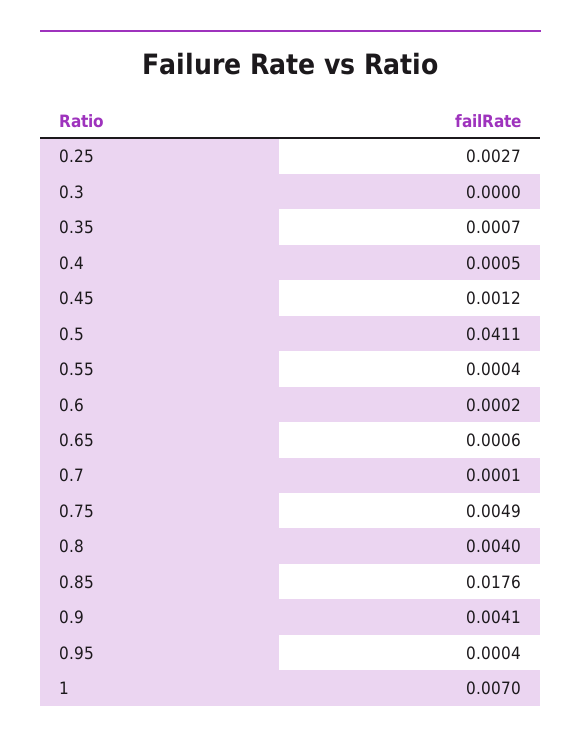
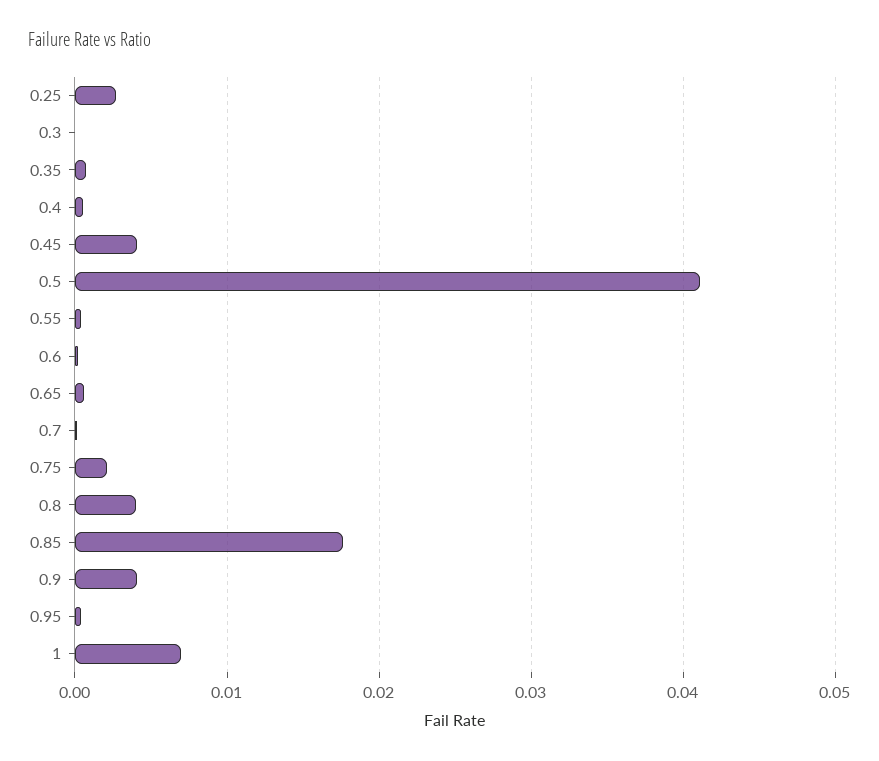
  {
    "0.25": 0.0027,
    "0.3": 0,
    "0.35": 0.0007,
    "0.4": 0.0005,
-   "0.45": 0.0012,
+   "0.45": 0.004,
    "0.5": 0.0411,
    "0.55": 0.0004,
    "0.6": 0.0002,
    "0.65": 0.0006,
    "0.7": 0.0001,
-   "0.75": 0.0049,
+   "0.75": 0.002,
    "0.8": 0.004,
    "0.85": 0.0176,
    "0.9": 0.0041,
    "0.95": 0.0004,
    "1": 0.007
  }

